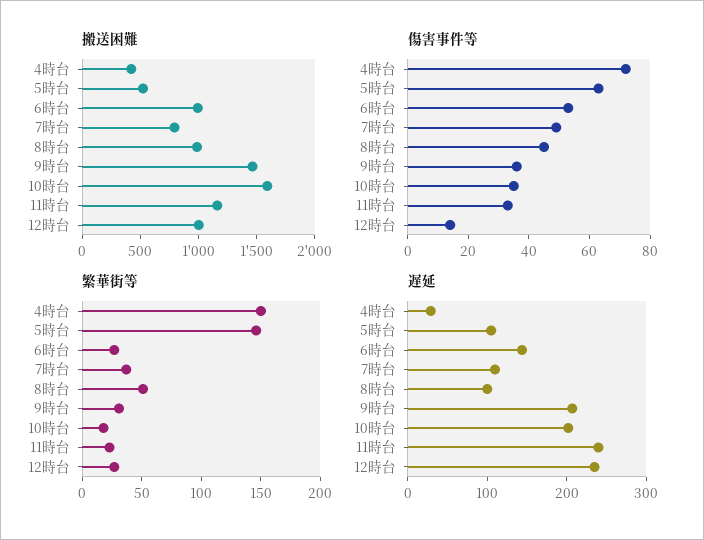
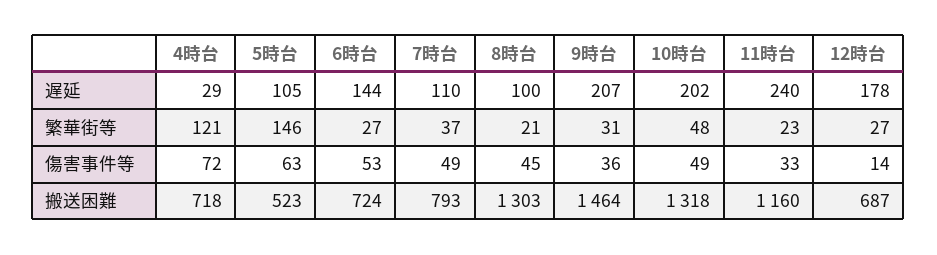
  {
    "搬送困難": {
-     "4時台": 400,
+     "4時台": 718,
      "5時台": 523,
-     "6時台": 1000,
+     "6時台": 724,
      "7時台": 793,
-     "8時台": 1000,
+     "8時台": 1303,
      "9時台": 1464,
-     "10時台": 1600,
+     "10時台": 1318,
      "11時台": 1160,
-     "12時台": 1000
+     "12時台": 687
    },
    "傷害事件等": {
      "4時台": 72,
      "5時台": 63,
      "6時台": 53,
      "7時台": 49,
      "8時台": 45,
      "9時台": 36,
-     "10時台": 35,
+     "10時台": 49,
      "11時台": 33,
      "12時台": 14
    },
    "繁華街等": {
-     "4時台": 150,
+     "4時台": 121,
      "5時台": 146,
      "6時台": 27,
      "7時台": 37,
-     "8時台": 50,
+     "8時台": 21,
      "9時台": 31,
-     "10時台": 20,
+     "10時台": 48,
      "11時台": 23,
      "12時台": 27
    },
    "遅延": {
      "4時台": 29,
      "5時台": 105,
      "6時台": 144,
      "7時台": 110,
      "8時台": 100,
      "9時台": 207,
      "10時台": 202,
      "11時台": 240,
-     "12時台": 240
+     "12時台": 178
    }
  }

